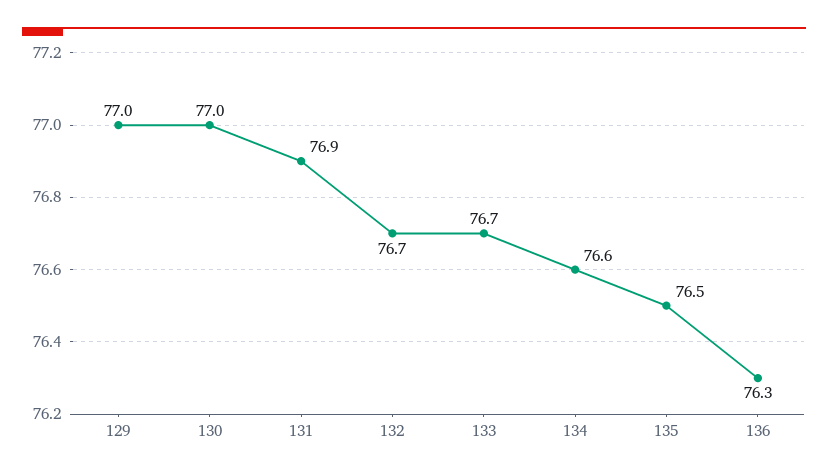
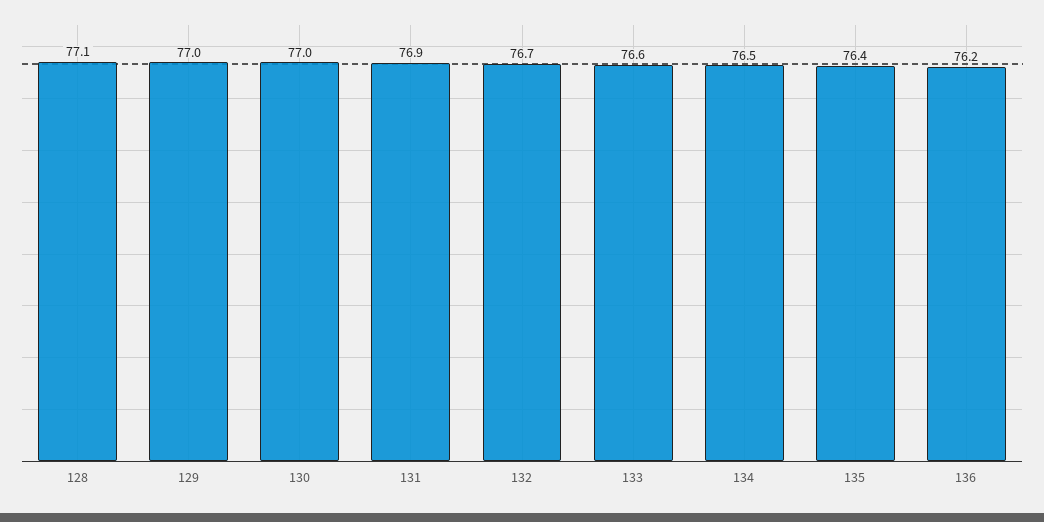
  {
    "129": 77,
    "130": 77,
    "131": 76.9,
    "132": 76.7,
-   "133": 76.7,
+   "133": 76.6,
-   "134": 76.6,
+   "134": 76.5,
-   "135": 76.5,
+   "135": 76.4,
-   "136": 76.3
+   "136": 76.2,
+   "128": 77.1
  }

